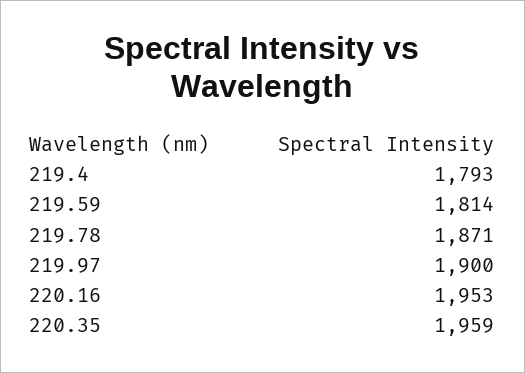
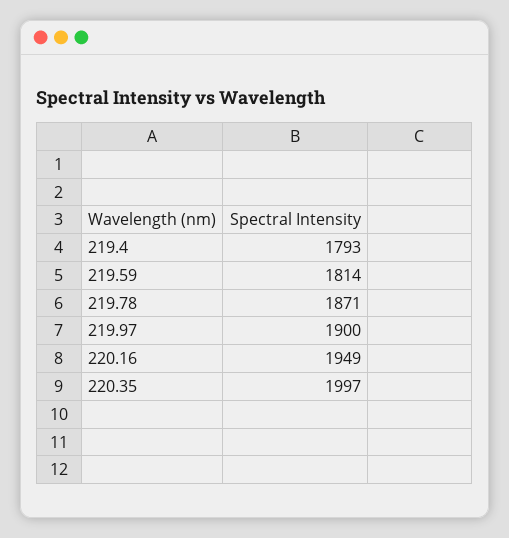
  {
    "219.4": 1793,
    "219.59": 1814,
    "219.78": 1871,
    "219.97": 1900,
-   "220.16": 1953,
+   "220.16": 1949,
-   "220.35": 1959
+   "220.35": 1997
  }

